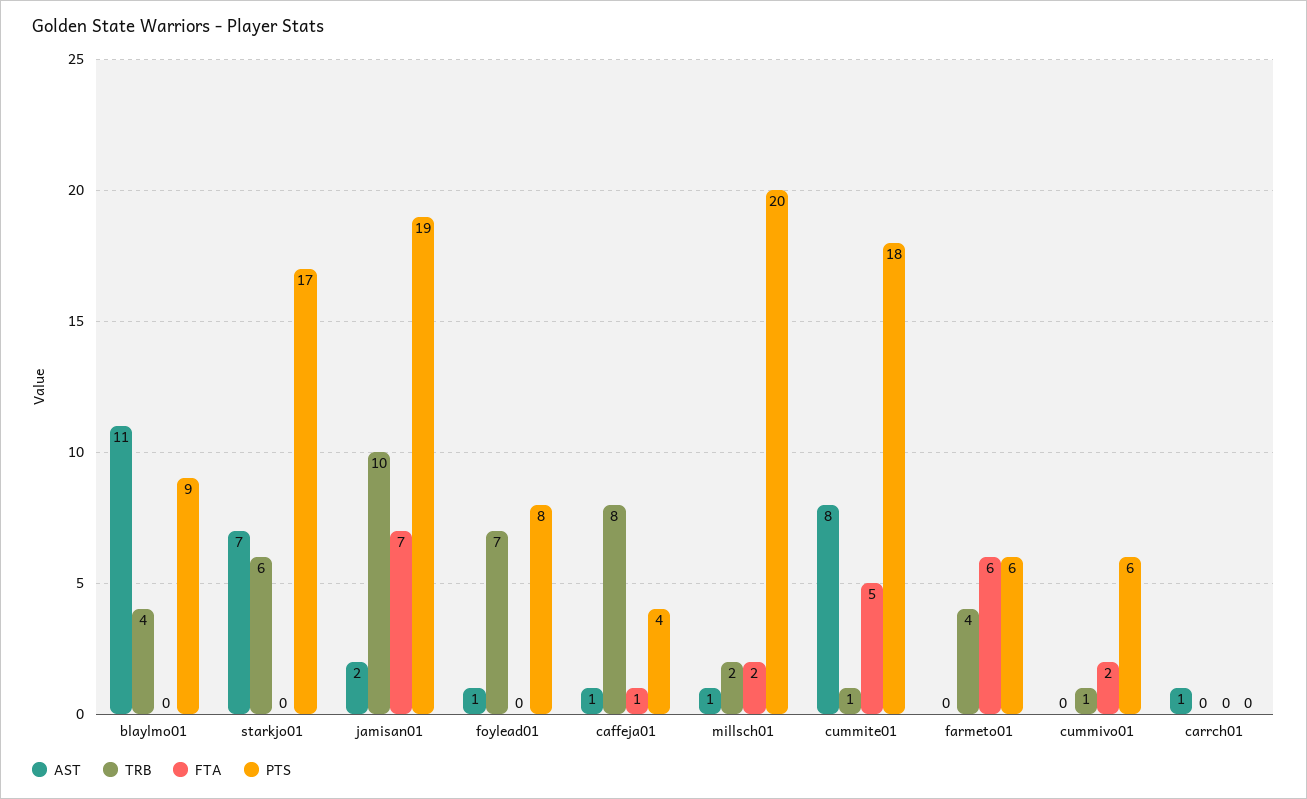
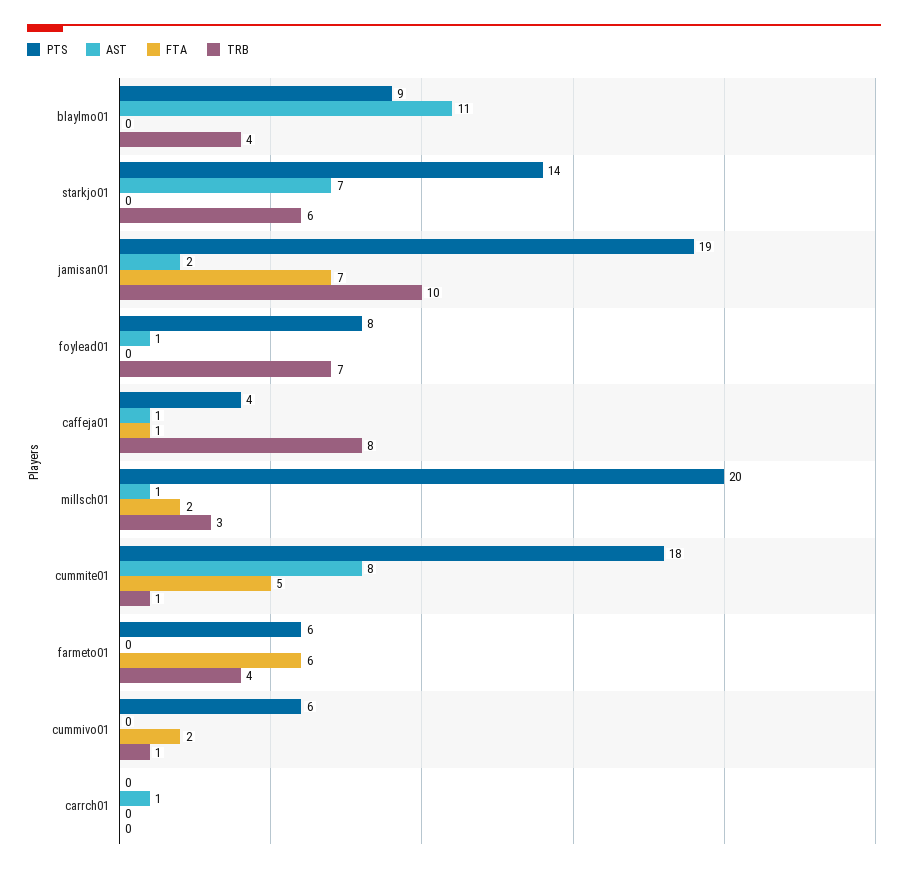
  {
    "AST": {
      "blaylmo01": 11,
      "starkjo01": 7,
      "jamisan01": 2,
      "foylead01": 1,
      "caffeja01": 1,
      "millsch01": 1,
      "cummite01": 8,
      "farmeto01": 0,
      "cummivo01": 0,
      "carrch01": 1
    },
    "TRB": {
      "blaylmo01": 4,
      "starkjo01": 6,
      "jamisan01": 10,
      "foylead01": 7,
      "caffeja01": 8,
-     "millsch01": 2,
+     "millsch01": 3,
      "cummite01": 1,
      "farmeto01": 4,
      "cummivo01": 1,
      "carrch01": 0
    },
    "FTA": {
      "blaylmo01": 0,
      "starkjo01": 0,
      "jamisan01": 7,
      "foylead01": 0,
      "caffeja01": 1,
      "millsch01": 2,
      "cummite01": 5,
      "farmeto01": 6,
      "cummivo01": 2,
      "carrch01": 0
    },
    "PTS": {
      "blaylmo01": 9,
-     "starkjo01": 17,
+     "starkjo01": 14,
      "jamisan01": 19,
      "foylead01": 8,
      "caffeja01": 4,
      "millsch01": 20,
      "cummite01": 18,
      "farmeto01": 6,
      "cummivo01": 6,
      "carrch01": 0
    }
  }

